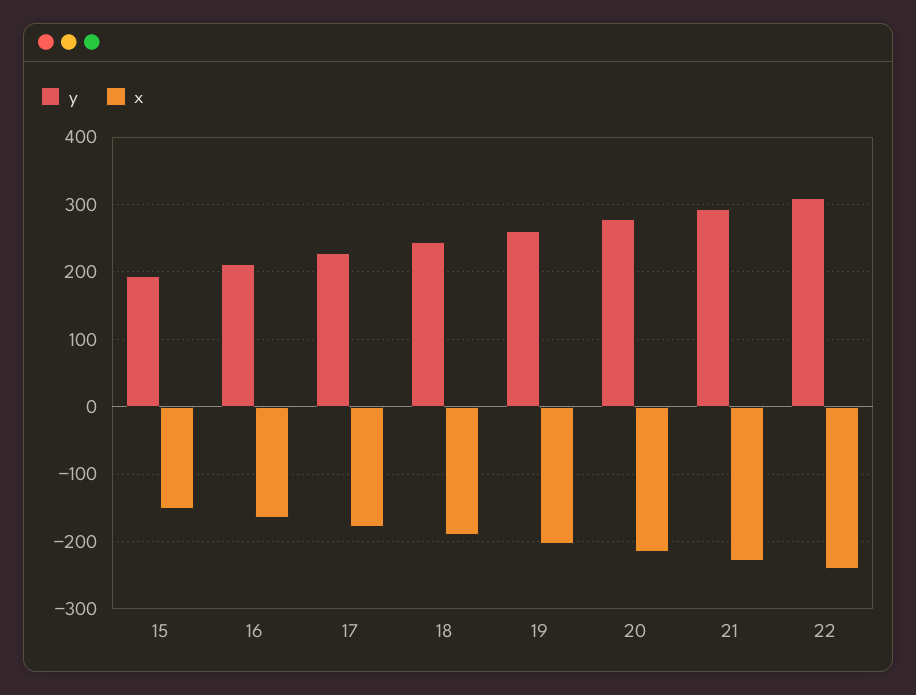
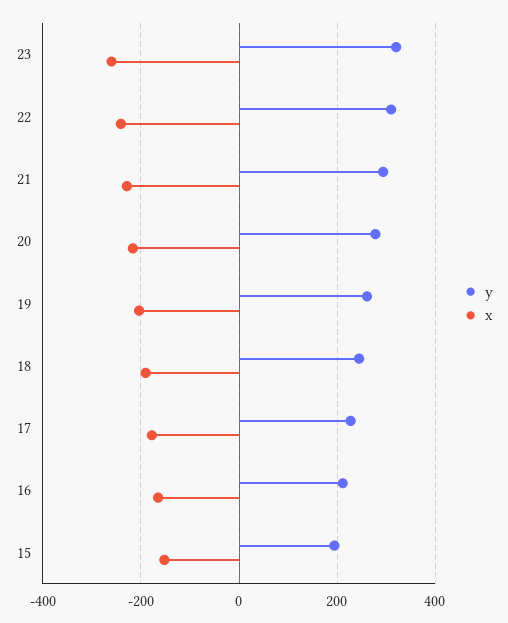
  {
    "y": {
      "15": 190,
      "16": 210,
      "17": 230,
      "18": 240,
      "19": 260,
      "20": 280,
      "21": 290,
-     "22": 310
+     "22": 310,
+     "23": 320
    },
    "x": {
      "15": -150,
      "16": -160,
      "17": -180,
      "18": -190,
      "19": -200,
      "20": -220,
      "21": -230,
-     "22": -240
+     "22": -240,
+     "23": -260
    }
  }

